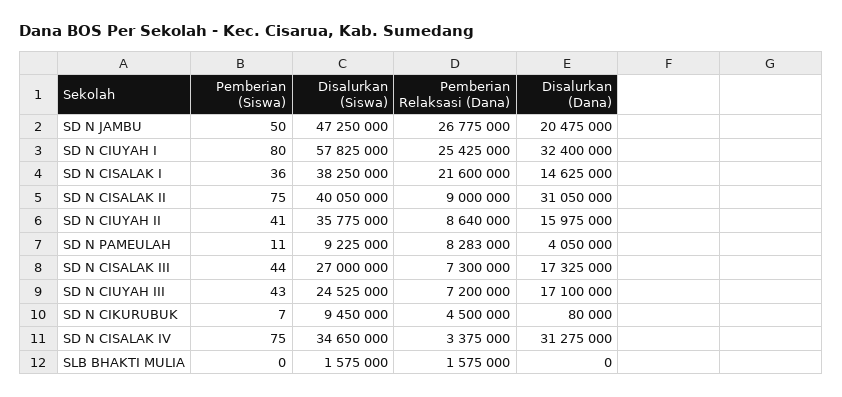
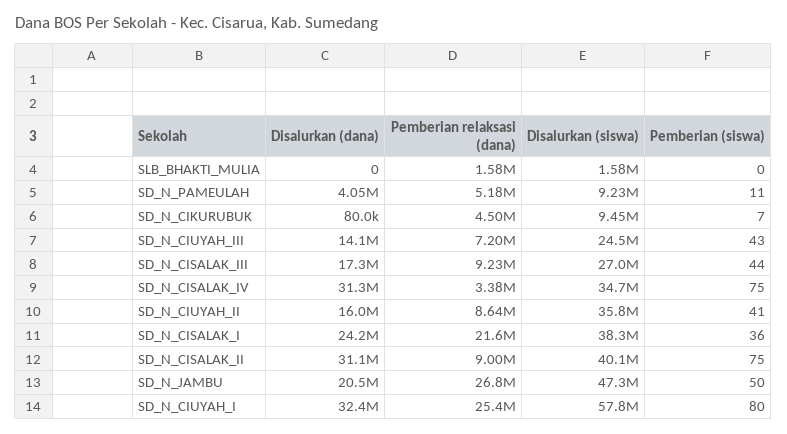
  {
    "Pemberian (Siswa)": {
      "SD N JAMBU": 50,
      "SD N CIUYAH I": 80,
      "SD N CISALAK I": 36,
      "SD N CISALAK II": 75,
      "SD N CIUYAH II": 41,
      "SD N PAMEULAH": 11,
      "SD N CISALAK III": 44,
      "SD N CIUYAH III": 43,
      "SD N CIKURUBUK": 7,
      "SD N CISALAK IV": 75,
      "SLB BHAKTI MULIA": 0
    },
    "Disalurkan (Siswa)": {
      "SD N JAMBU": 47250000,
      "SD N CIUYAH I": 57825000,
      "SD N CISALAK I": 38250000,
      "SD N CISALAK II": 40050000,
      "SD N CIUYAH II": 35775000,
      "SD N PAMEULAH": 9225000,
      "SD N CISALAK III": 27000000,
      "SD N CIUYAH III": 24525000,
      "SD N CIKURUBUK": 9450000,
      "SD N CISALAK IV": 34650000,
      "SLB BHAKTI MULIA": 1575000
    },
    "Pemberian Relaksasi (Dana)": {
      "SD N JAMBU": 26775000,
      "SD N CIUYAH I": 25425000,
      "SD N CISALAK I": 21600000,
      "SD N CISALAK II": 9000000,
      "SD N CIUYAH II": 8640000,
-     "SD N PAMEULAH": 8283000,
+     "SD N PAMEULAH": 5180000,
-     "SD N CISALAK III": 7300000,
+     "SD N CISALAK III": 9230000,
      "SD N CIUYAH III": 7200000,
      "SD N CIKURUBUK": 4500000,
      "SD N CISALAK IV": 3375000,
      "SLB BHAKTI MULIA": 1575000
    },
    "Disalurkan (Dana)": {
      "SD N JAMBU": 20475000,
      "SD N CIUYAH I": 32400000,
-     "SD N CISALAK I": 14625000,
+     "SD N CISALAK I": 24200000,
      "SD N CISALAK II": 31050000,
      "SD N CIUYAH II": 15975000,
      "SD N PAMEULAH": 4050000,
      "SD N CISALAK III": 17325000,
-     "SD N CIUYAH III": 17100000,
+     "SD N CIUYAH III": 14100000,
      "SD N CIKURUBUK": 80000,
      "SD N CISALAK IV": 31275000,
      "SLB BHAKTI MULIA": 0
    }
  }

